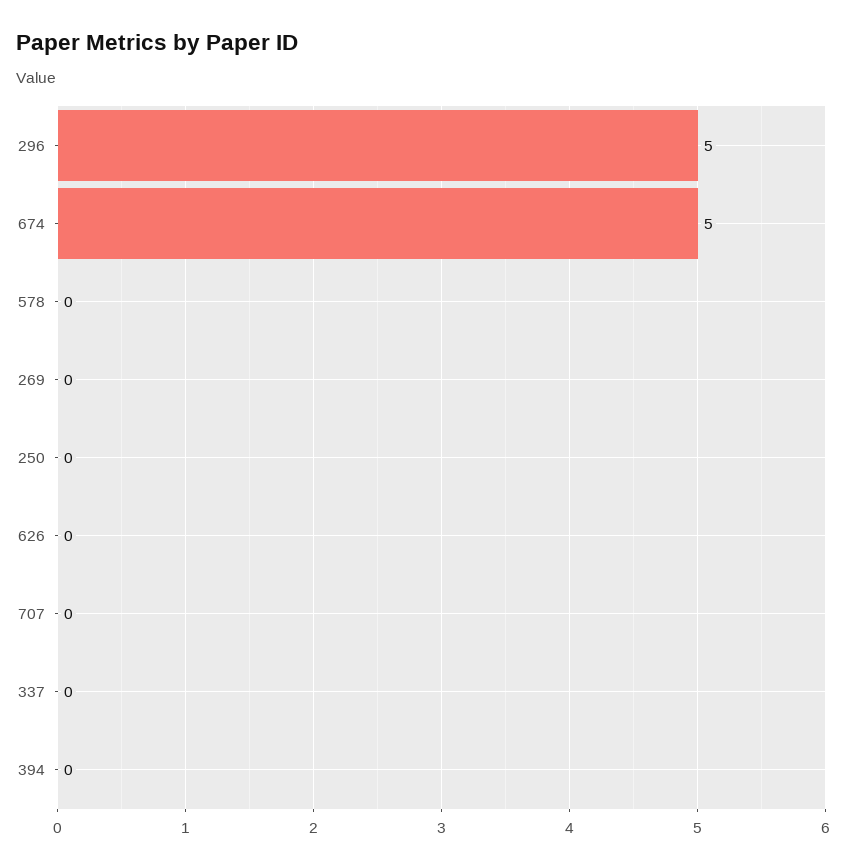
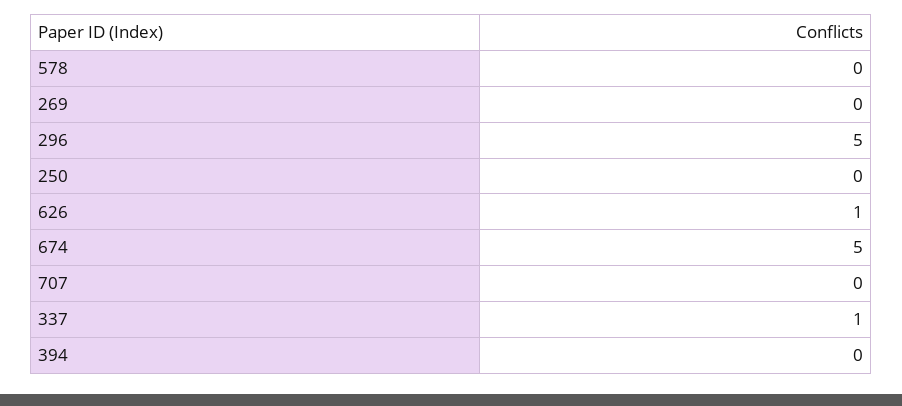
  {
    "296": 5,
    "674": 5,
    "578": 0,
    "269": 0,
    "250": 0,
-   "626": 0,
+   "626": 1,
    "707": 0,
-   "337": 0,
+   "337": 1,
    "394": 0
  }

